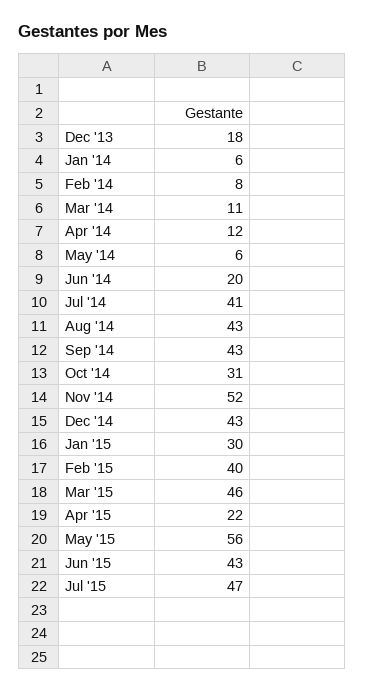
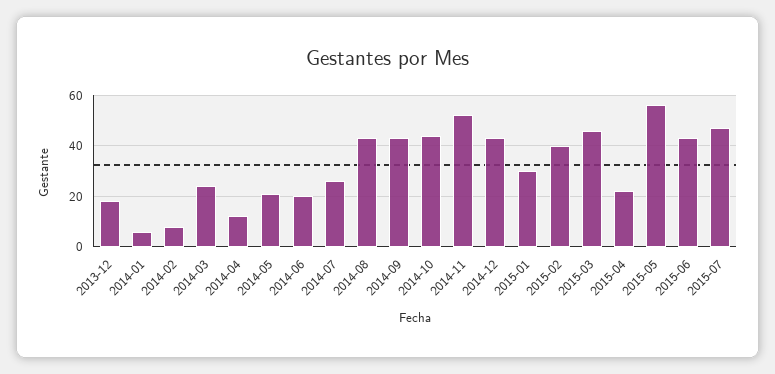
  {
    "Dec '13": 18,
    "Jan '14": 6,
    "Feb '14": 8,
-   "Mar '14": 11,
+   "Mar '14": 25,
    "Apr '14": 12,
-   "May '14": 6,
+   "May '14": 20,
    "Jun '14": 20,
-   "Jul '14": 41,
+   "Jul '14": 25,
    "Aug '14": 43,
    "Sep '14": 43,
-   "Oct '14": 31,
+   "Oct '14": 45,
    "Nov '14": 52,
    "Dec '14": 43,
    "Jan '15": 30,
    "Feb '15": 40,
    "Mar '15": 46,
    "Apr '15": 22,
    "May '15": 56,
    "Jun '15": 43,
    "Jul '15": 47
  }

